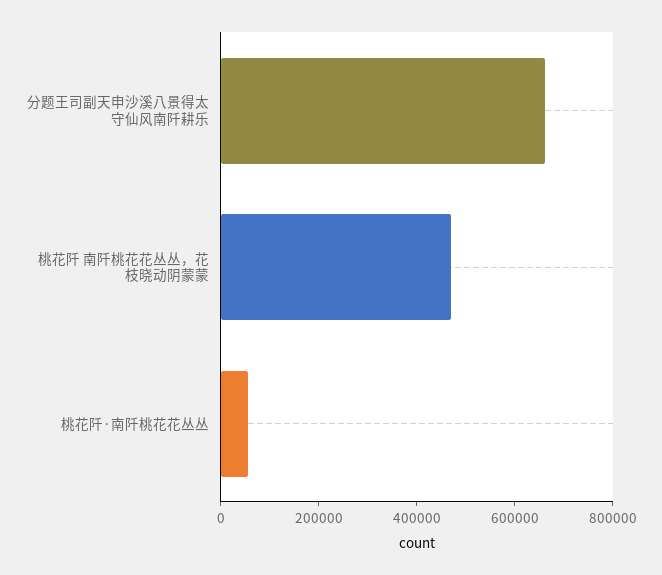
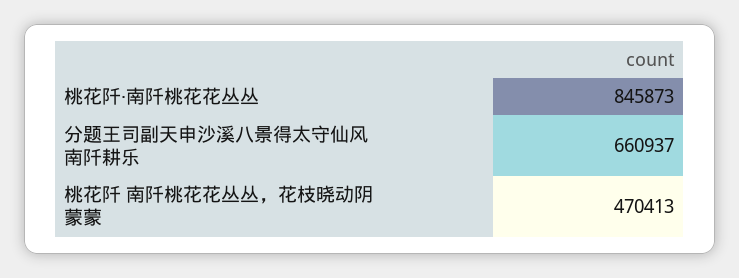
  {
    "分题王司副天申沙溪八景得太守仙风南阡耕乐": 660937,
    "桃花阡 南阡桃花花丛丛，花枝晓动阴蒙蒙": 470413,
-   "桃花阡·南阡桃花花丛丛": 50000
+   "桃花阡·南阡桃花花丛丛": 845873
  }

